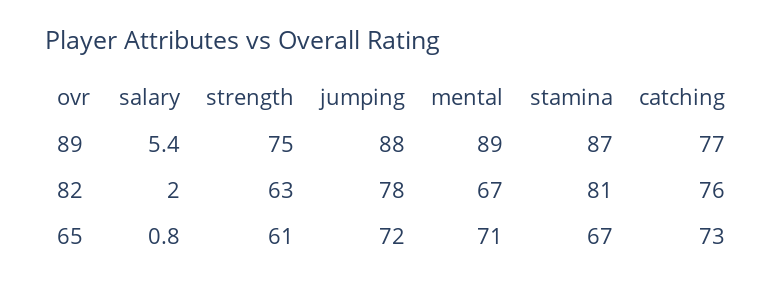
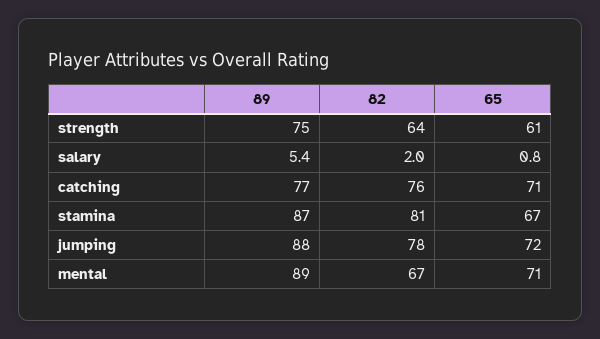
  {
    "salary": {
      "89": 5.4,
      "82": 2,
      "65": 0.8
    },
    "strength": {
      "89": 75,
-     "82": 63,
+     "82": 64,
      "65": 61
    },
    "jumping": {
      "89": 88,
      "82": 78,
      "65": 72
    },
    "mental": {
      "89": 89,
      "82": 67,
      "65": 71
    },
    "stamina": {
      "89": 87,
      "82": 81,
      "65": 67
    },
    "catching": {
      "89": 77,
      "82": 76,
-     "65": 73
+     "65": 71
    }
  }

